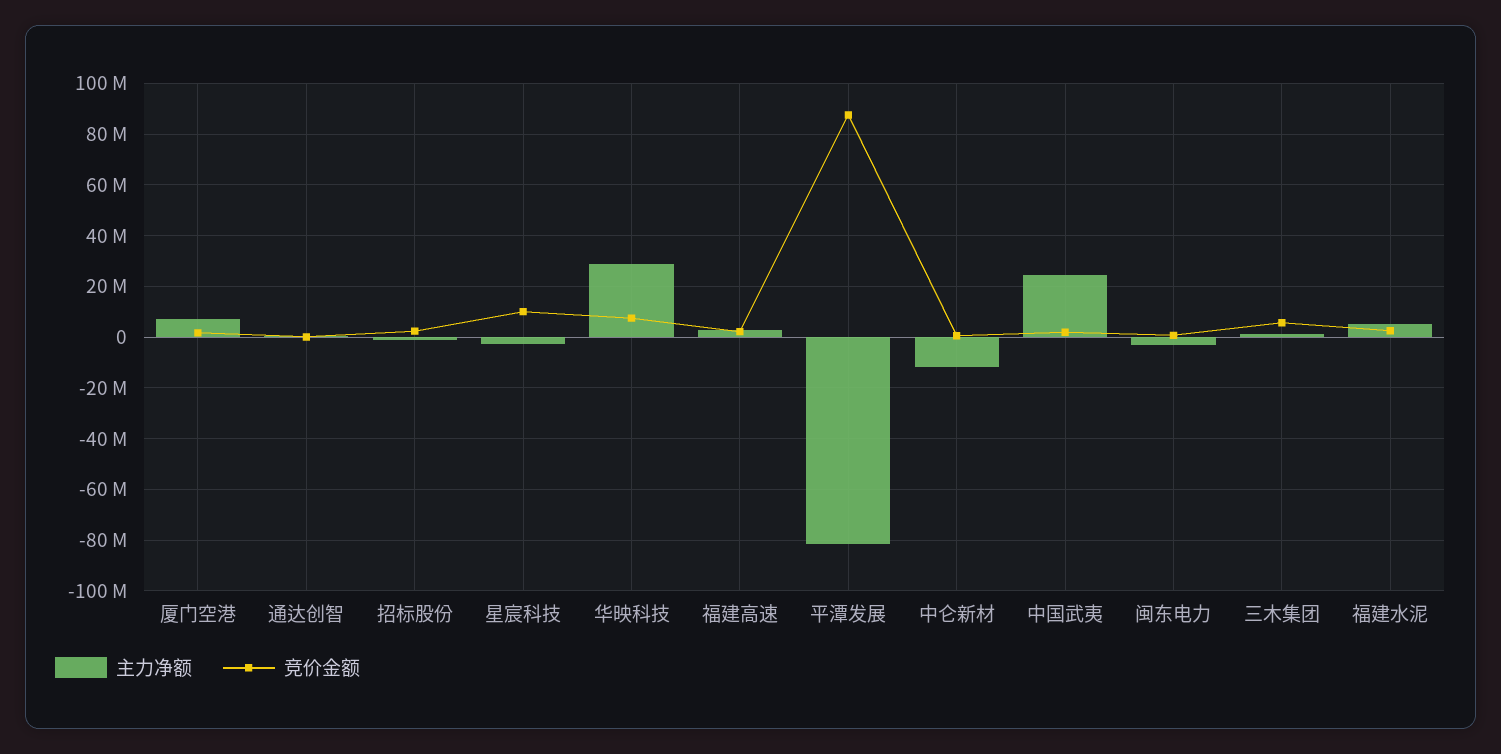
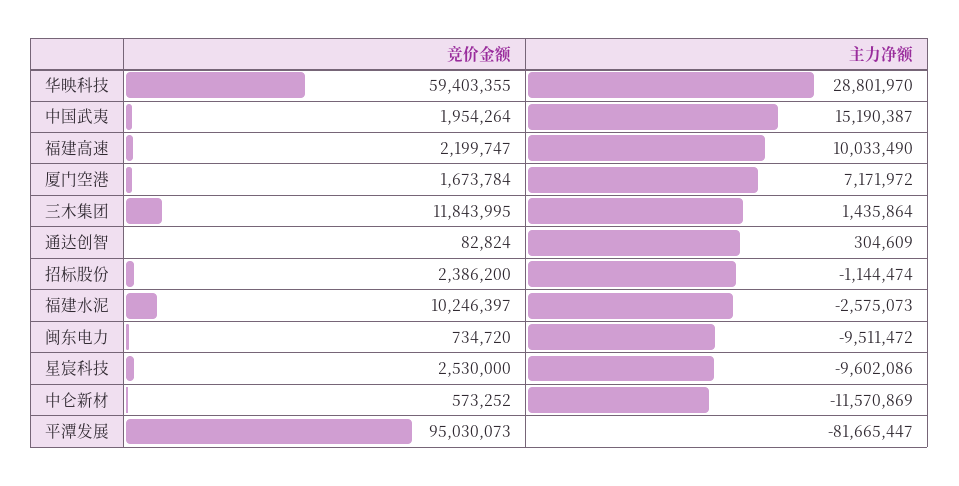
  {
    "主力净额": {
      "厦门空港": 7171972,
      "通达创智": 304609,
      "招标股份": -1144474,
-     "星宸科技": -2500000,
+     "星宸科技": -9602086,
      "华映科技": 28801970,
-     "福建高速": 2500000,
+     "福建高速": 10033490,
      "平潭发展": -81665447,
      "中仑新材": -11570869,
-     "中国武夷": 25000000,
+     "中国武夷": 15190387,
-     "闽东电力": -2500000,
+     "闽东电力": -9511472,
      "三木集团": 1435864,
-     "福建水泥": 5000000
+     "福建水泥": -2575073
    },
    "竞价金额": {
      "厦门空港": 1673784,
      "通达创智": 82824,
      "招标股份": 2386200,
-     "星宸科技": 10000000,
+     "星宸科技": 2530000,
-     "华映科技": 7500000,
+     "华映科技": 59403355,
      "福建高速": 2199747,
-     "平潭发展": 87500000,
+     "平潭发展": 95030073,
      "中仑新材": 573252,
      "中国武夷": 1954264,
      "闽东电力": 734720,
-     "三木集团": 5000000,
+     "三木集团": 11843995,
-     "福建水泥": 2500000
+     "福建水泥": 10246397
    }
  }

